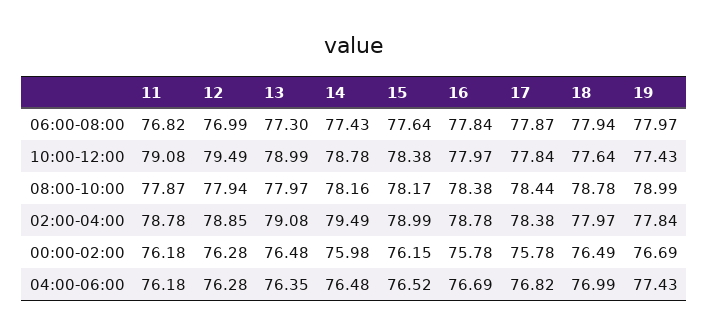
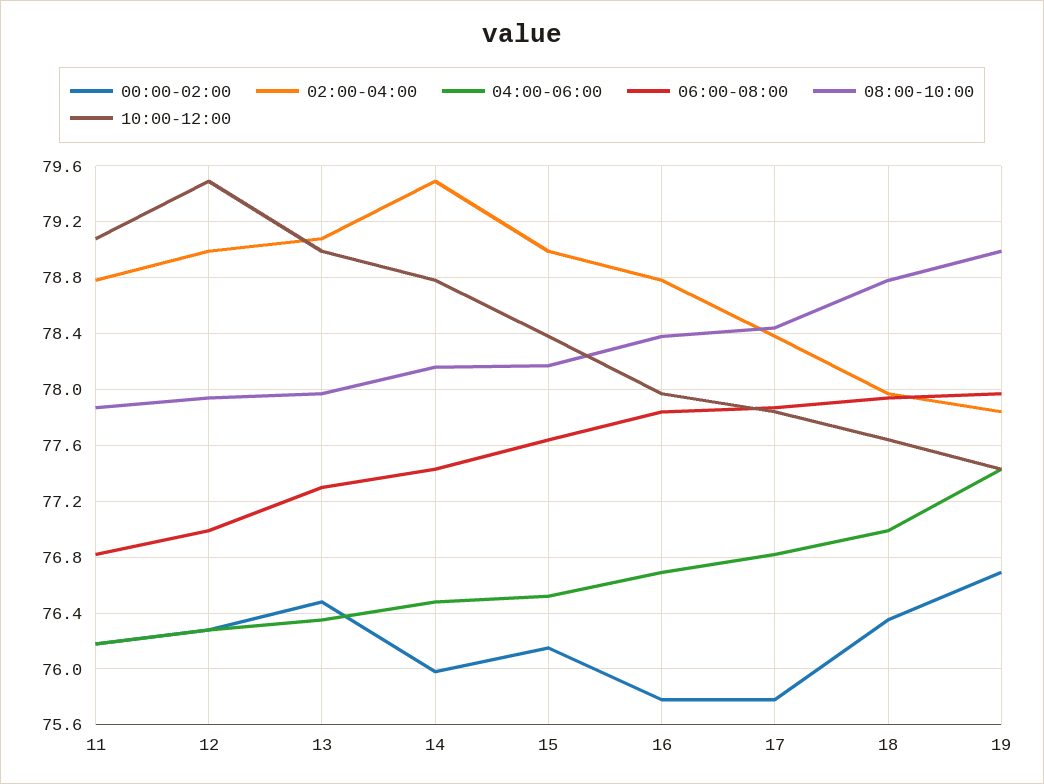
  {
    "06:00-08:00": {
      "11": 76.82,
      "12": 76.99,
      "13": 77.3,
      "14": 77.43,
      "15": 77.64,
      "16": 77.84,
      "17": 77.87,
      "18": 77.94,
      "19": 77.97
    },
    "10:00-12:00": {
      "11": 79.08,
      "12": 79.49,
      "13": 78.99,
      "14": 78.78,
      "15": 78.38,
      "16": 77.97,
      "17": 77.84,
      "18": 77.64,
      "19": 77.43
    },
    "08:00-10:00": {
      "11": 77.87,
      "12": 77.94,
      "13": 77.97,
      "14": 78.16,
      "15": 78.17,
      "16": 78.38,
      "17": 78.44,
      "18": 78.78,
      "19": 78.99
    },
    "02:00-04:00": {
      "11": 78.78,
-     "12": 78.85,
+     "12": 79,
      "13": 79.08,
      "14": 79.49,
      "15": 78.99,
      "16": 78.78,
      "17": 78.38,
      "18": 77.97,
      "19": 77.84
    },
    "00:00-02:00": {
      "11": 76.18,
      "12": 76.28,
      "13": 76.48,
      "14": 75.98,
      "15": 76.15,
      "16": 75.78,
      "17": 75.78,
-     "18": 76.49,
+     "18": 76.35,
      "19": 76.69
    },
    "04:00-06:00": {
      "11": 76.18,
      "12": 76.28,
      "13": 76.35,
      "14": 76.48,
      "15": 76.52,
      "16": 76.69,
      "17": 76.82,
      "18": 76.99,
      "19": 77.43
    }
  }

